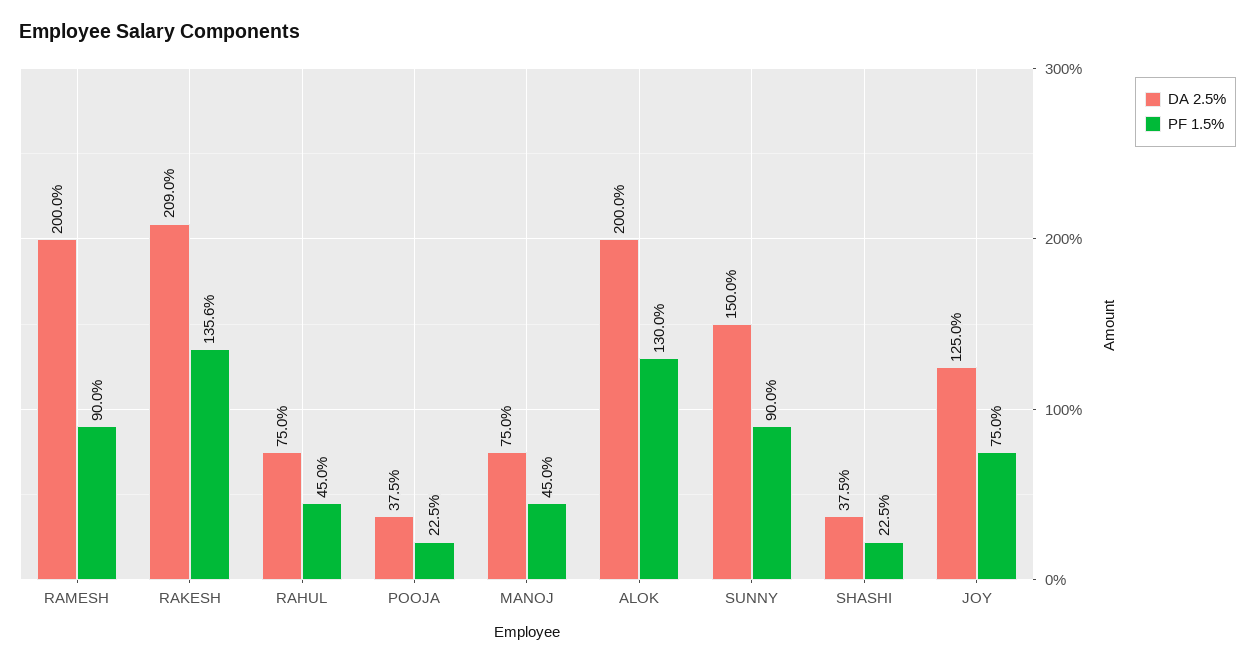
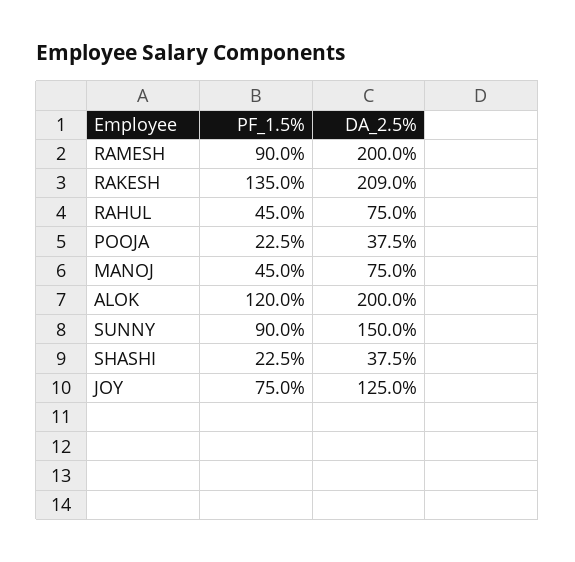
  {
    "DA 2.5%": {
      "RAMESH": 200,
      "RAKESH": 209,
      "RAHUL": 75,
      "POOJA": 37.5,
      "MANOJ": 75,
      "ALOK": 200,
      "SUNNY": 150,
      "SHASHI": 37.5,
      "JOY": 125
    },
    "PF 1.5%": {
      "RAMESH": 90,
-     "RAKESH": 135.6,
+     "RAKESH": 135,
      "RAHUL": 45,
      "POOJA": 22.5,
      "MANOJ": 45,
-     "ALOK": 130,
+     "ALOK": 120,
      "SUNNY": 90,
      "SHASHI": 22.5,
      "JOY": 75
    }
  }

